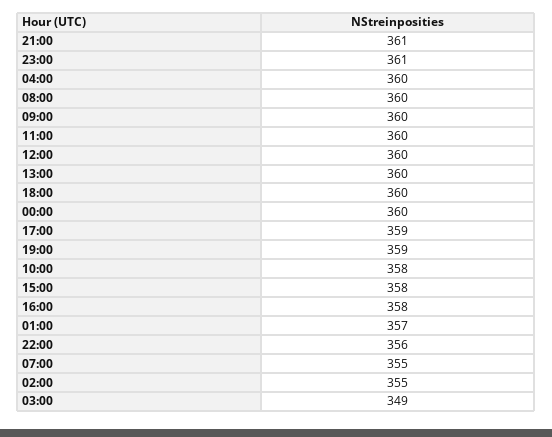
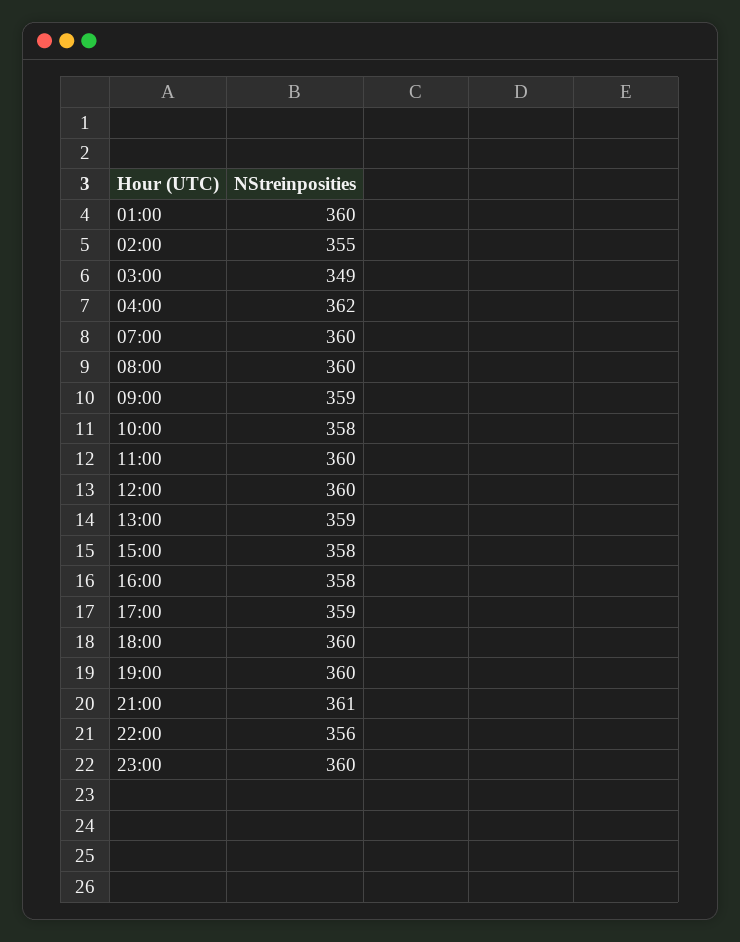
  {
    "21:00": 361,
-   "23:00": 361,
+   "23:00": 360,
-   "04:00": 360,
+   "04:00": 362,
    "08:00": 360,
-   "09:00": 360,
+   "09:00": 359,
    "11:00": 360,
    "12:00": 360,
-   "13:00": 360,
+   "13:00": 359,
    "18:00": 360,
-   "00:00": 360,
    "17:00": 359,
-   "19:00": 359,
+   "19:00": 360,
    "10:00": 358,
    "15:00": 358,
    "16:00": 358,
-   "01:00": 357,
+   "01:00": 360,
    "22:00": 356,
-   "07:00": 355,
+   "07:00": 360,
    "02:00": 355,
    "03:00": 349
  }

